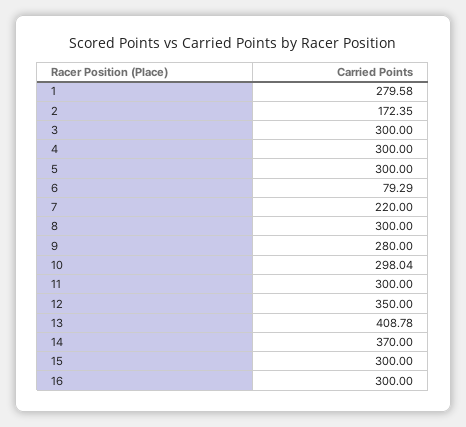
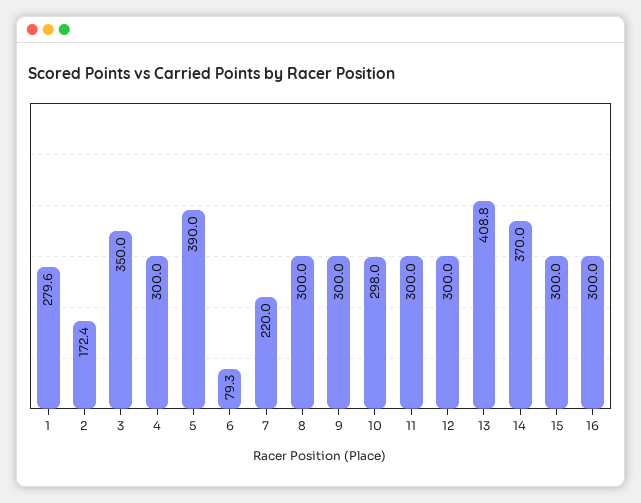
  {
    "1": 279.58,
    "2": 172.35,
-   "3": 300,
+   "3": 350,
    "4": 300,
-   "5": 300,
+   "5": 390,
    "6": 79.29,
    "7": 220,
    "8": 300,
-   "9": 280,
+   "9": 300,
    "10": 298.04,
    "11": 300,
-   "12": 350,
+   "12": 300,
    "13": 408.78,
    "14": 370,
    "15": 300,
    "16": 300
  }

